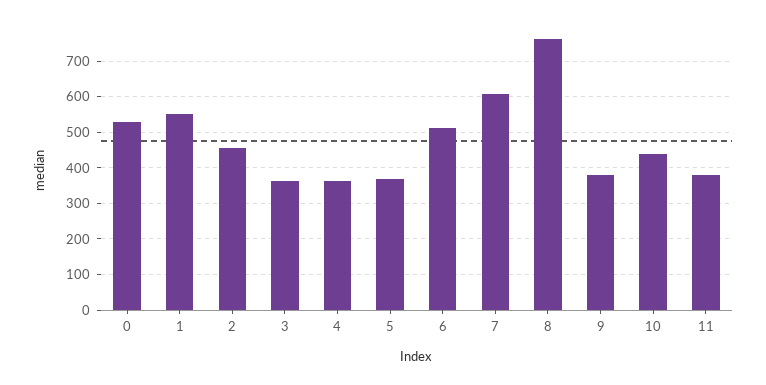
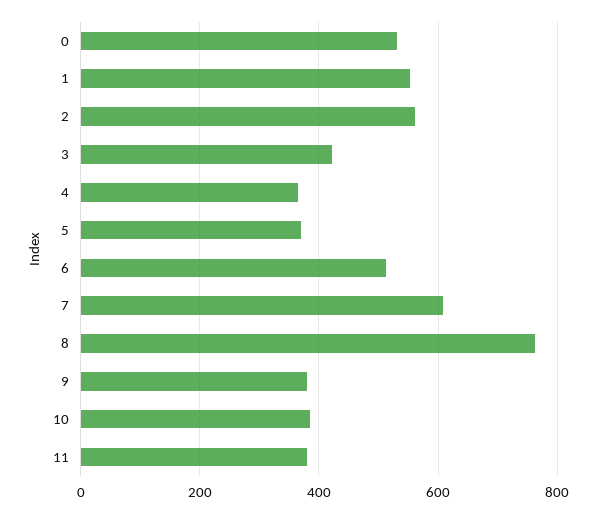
  {
    "0": 540,
    "1": 560,
-   "2": 460,
+   "2": 560,
-   "3": 360,
+   "3": 420,
    "4": 360,
    "5": 360,
    "6": 520,
    "7": 600,
    "8": 760,
    "9": 380,
-   "10": 440,
+   "10": 380,
    "11": 380
  }

